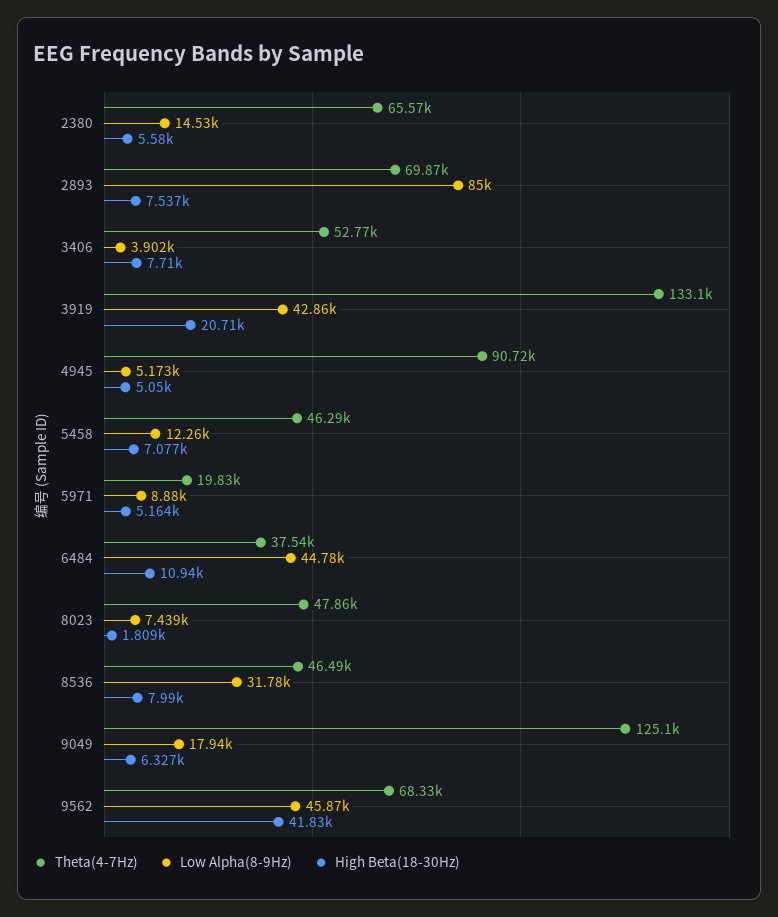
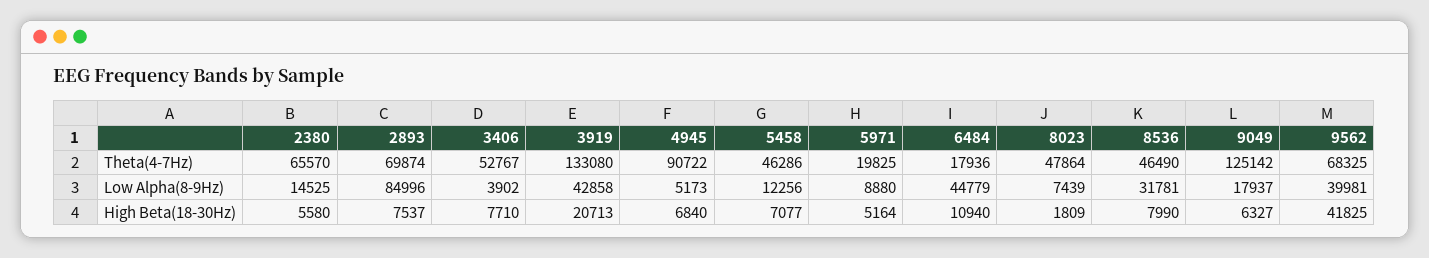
  {
    "Theta(4-7Hz)": {
      "2380": 65570,
      "2893": 69874,
      "3406": 52767,
      "3919": 133080,
      "4945": 90722,
      "5458": 46286,
      "5971": 19825,
-     "6484": 37540,
+     "6484": 17936,
      "8023": 47864,
      "8536": 46490,
      "9049": 125142,
      "9562": 68325
    },
    "Low Alpha(8-9Hz)": {
      "2380": 14525,
      "2893": 84996,
      "3406": 3902,
      "3919": 42858,
      "4945": 5173,
      "5458": 12256,
      "5971": 8880,
      "6484": 44779,
      "8023": 7439,
      "8536": 31781,
      "9049": 17937,
-     "9562": 45870
+     "9562": 39981
    },
    "High Beta(18-30Hz)": {
      "2380": 5580,
      "2893": 7537,
      "3406": 7710,
      "3919": 20713,
-     "4945": 5050,
+     "4945": 6840,
      "5458": 7077,
      "5971": 5164,
      "6484": 10940,
      "8023": 1809,
      "8536": 7990,
      "9049": 6327,
      "9562": 41825
    }
  }

